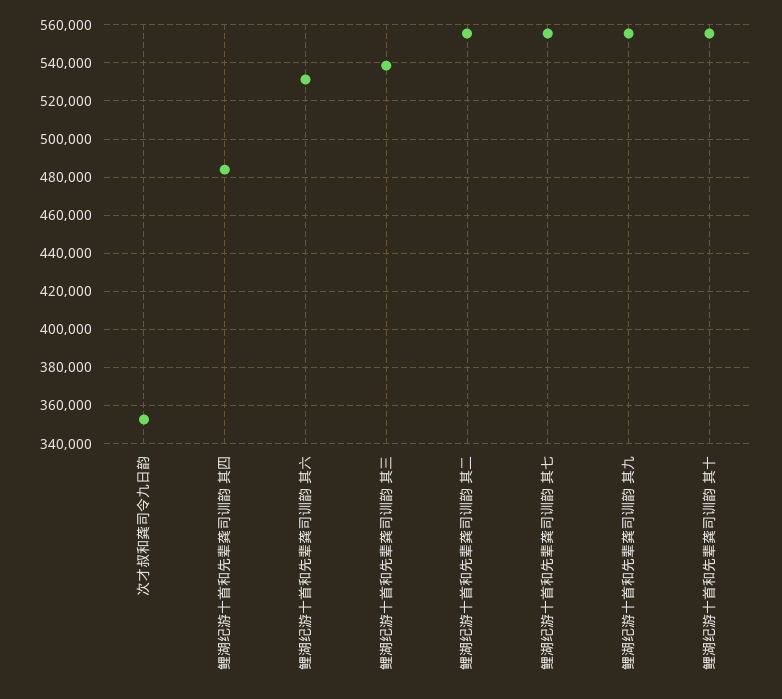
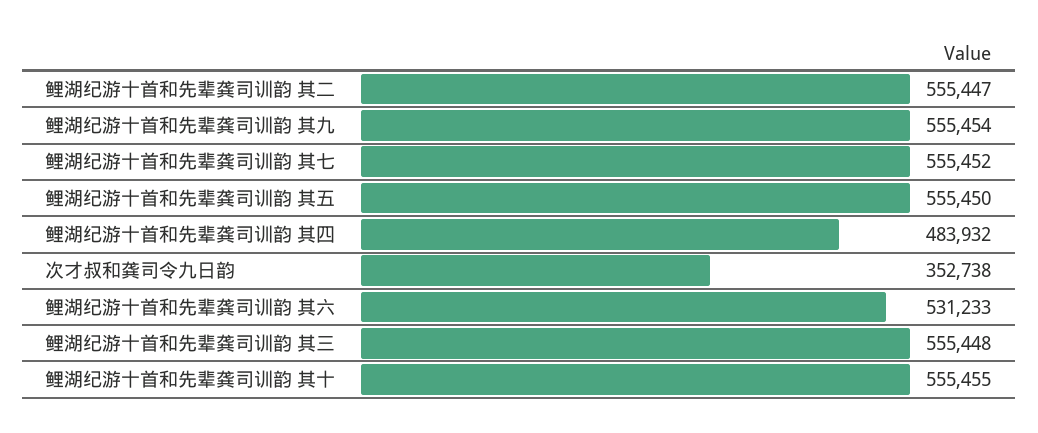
  {
    "次才叔和龚司令九日韵": 352738,
    "鲤湖纪游十首和先辈龚司训韵 其四": 483932,
    "鲤湖纪游十首和先辈龚司训韵 其六": 531233,
-   "鲤湖纪游十首和先辈龚司训韵 其三": 540000,
+   "鲤湖纪游十首和先辈龚司训韵 其三": 555448,
    "鲤湖纪游十首和先辈龚司训韵 其二": 555447,
    "鲤湖纪游十首和先辈龚司训韵 其七": 555452,
    "鲤湖纪游十首和先辈龚司训韵 其九": 555454,
-   "鲤湖纪游十首和先辈龚司训韵 其十": 555455
+   "鲤湖纪游十首和先辈龚司训韵 其十": 555455,
+   "鲤湖纪游十首和先辈龚司训韵 其五": 555450
  }

